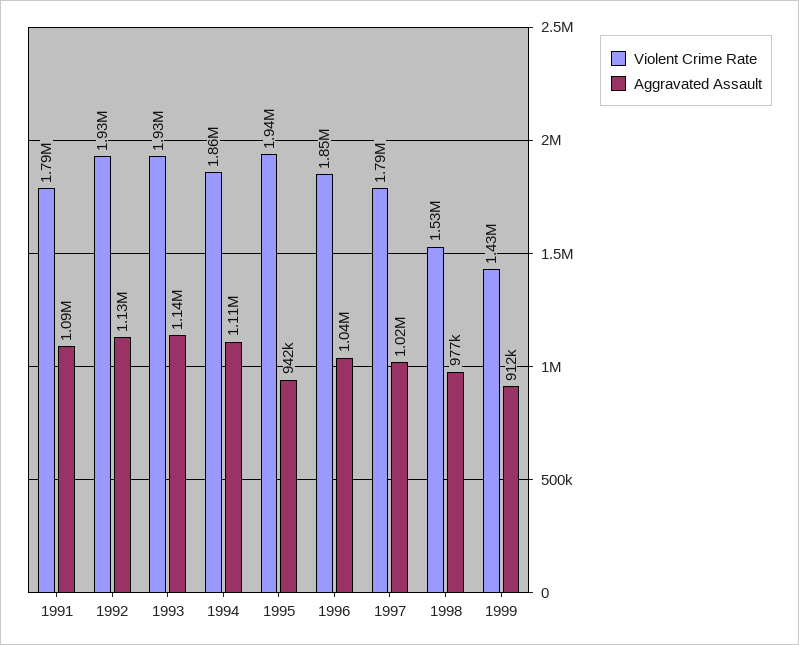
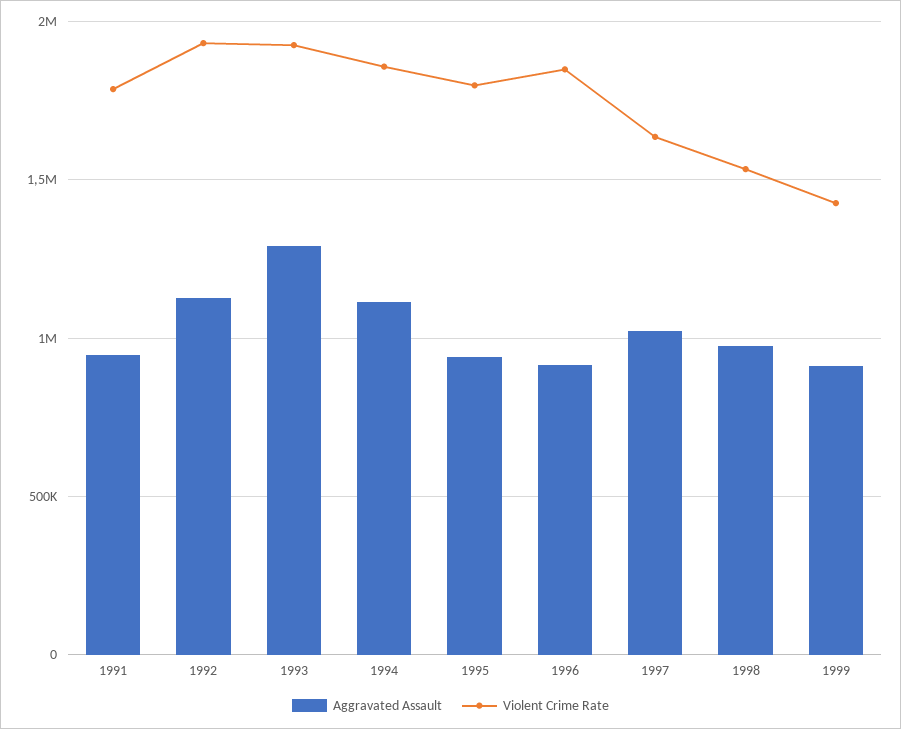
  {
    "Violent Crime Rate": {
      "1991": 1790000,
      "1992": 1930000,
      "1993": 1930000,
      "1994": 1860000,
-     "1995": 1940000,
+     "1995": 1800000,
      "1996": 1850000,
-     "1997": 1790000,
+     "1997": 1650000,
      "1998": 1530000,
      "1999": 1430000
    },
    "Aggravated Assault": {
-     "1991": 1090000,
+     "1991": 950000,
      "1992": 1130000,
-     "1993": 1140000,
+     "1993": 1300000,
      "1994": 1110000,
      "1995": 942000,
-     "1996": 1040000,
+     "1996": 900000,
      "1997": 1020000,
      "1998": 977000,
      "1999": 912000
    }
  }

